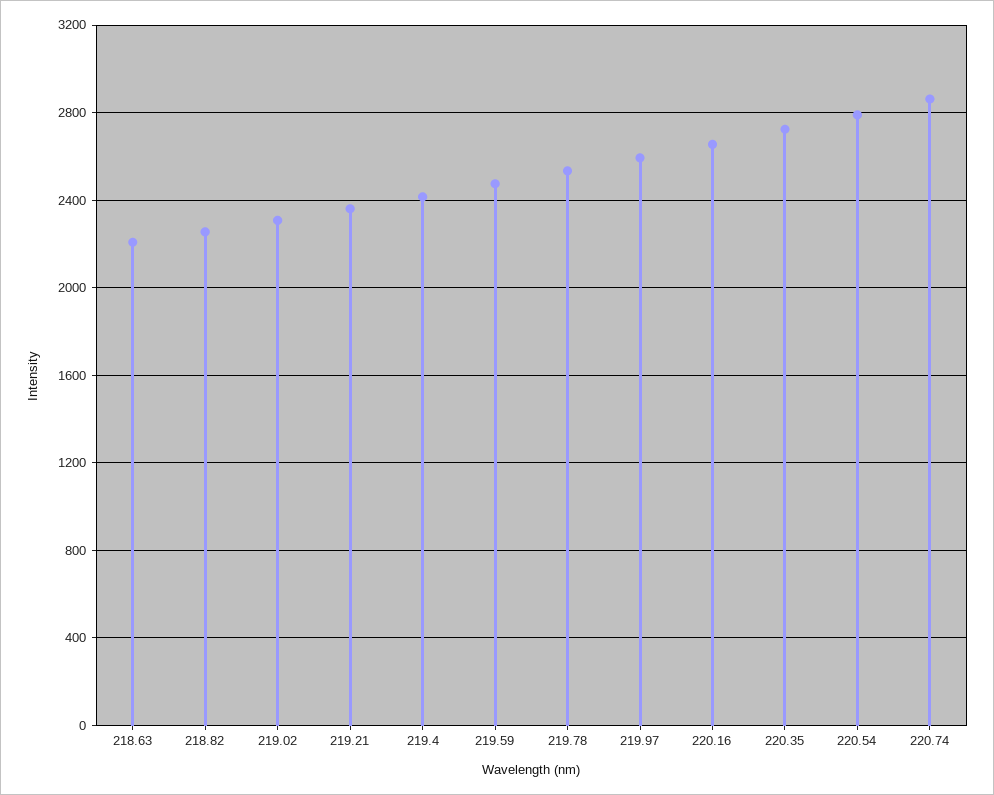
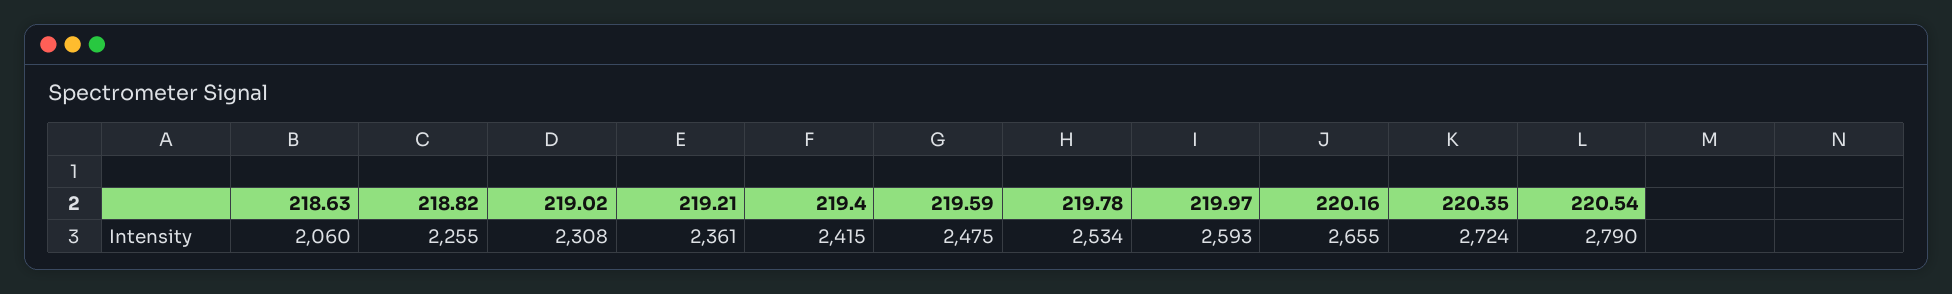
  {
-   "218.63": 2200,
+   "218.63": 2060,
    "218.82": 2255,
    "219.02": 2308,
    "219.21": 2361,
    "219.4": 2415,
    "219.59": 2475,
    "219.78": 2534,
    "219.97": 2593,
    "220.16": 2655,
    "220.35": 2724,
-   "220.54": 2790,
+   "220.54": 2790
-   "220.74": 2850
  }

